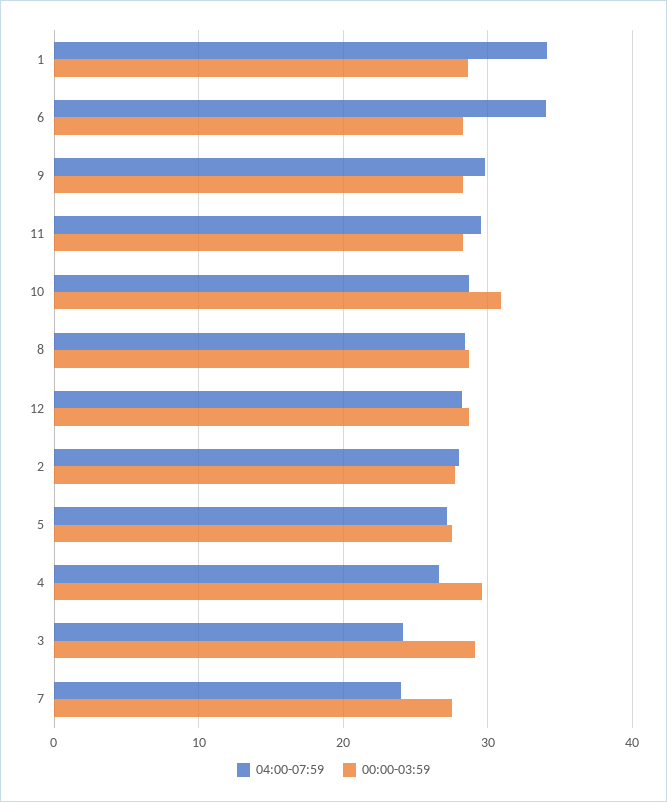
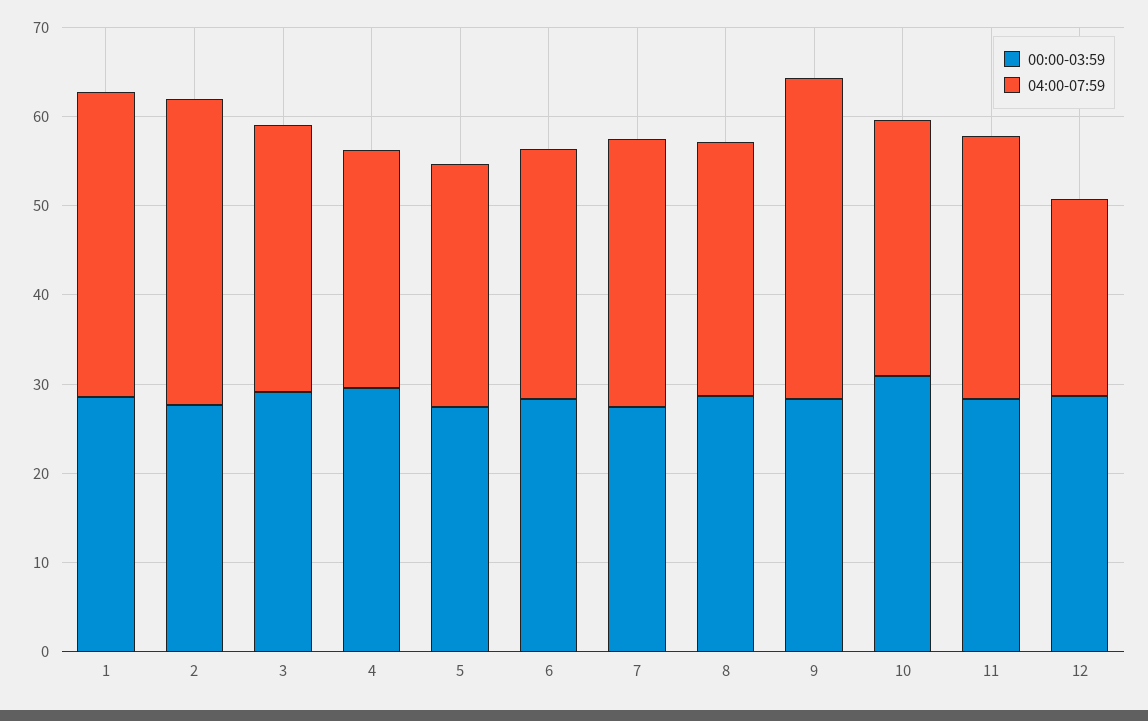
  {
    "04:00-07:59": {
      "1": 34,
-     "6": 34,
+     "6": 28,
-     "9": 30,
+     "9": 36,
      "11": 30,
      "10": 29,
      "8": 28,
-     "12": 28,
+     "12": 22,
-     "2": 28,
+     "2": 34,
      "5": 27,
      "4": 27,
-     "3": 24,
+     "3": 30,
-     "7": 24
+     "7": 30
    },
    "00:00-03:59": {
      "1": 29,
      "6": 28,
      "9": 28,
      "11": 28,
      "10": 31,
      "8": 29,
      "12": 29,
      "2": 28,
      "5": 28,
      "4": 30,
      "3": 29,
      "7": 28
    }
  }

